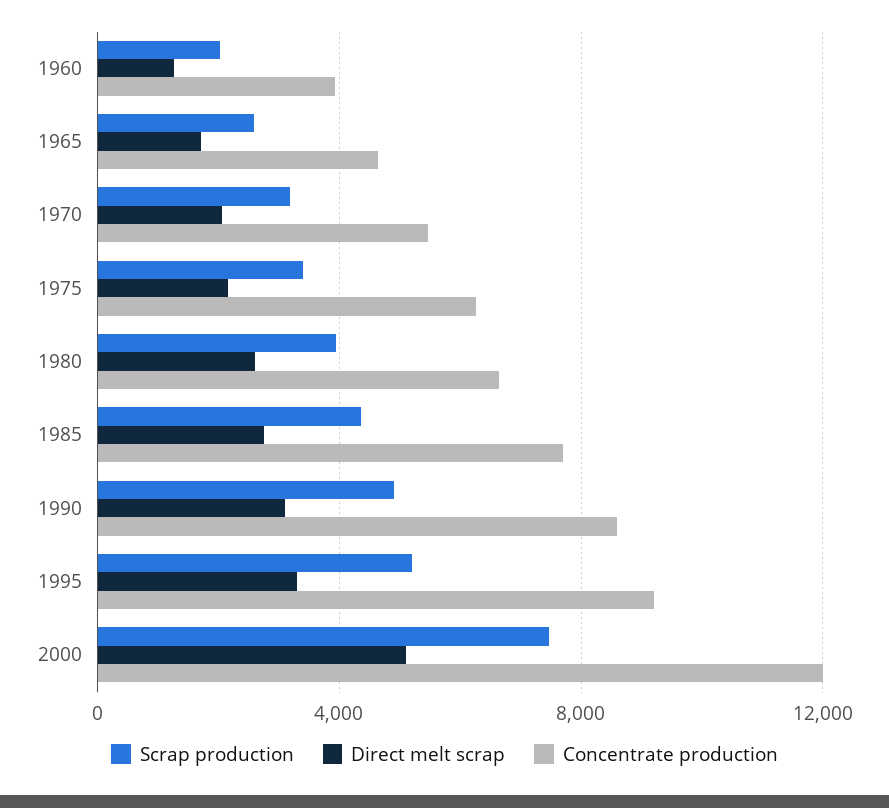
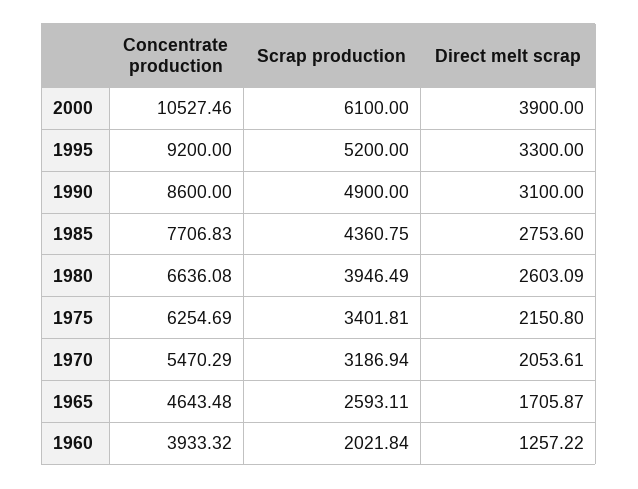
  {
    "Scrap production": {
      "1960": 2021.84,
      "1965": 2593.11,
      "1970": 3186.94,
      "1975": 3401.81,
      "1980": 3946.49,
      "1985": 4360.75,
      "1990": 4900,
      "1995": 5200,
-     "2000": 7500
+     "2000": 6100
    },
    "Direct melt scrap": {
      "1960": 1257.22,
      "1965": 1705.87,
      "1970": 2053.61,
      "1975": 2150.8,
      "1980": 2603.09,
      "1985": 2753.6,
      "1990": 3100,
      "1995": 3300,
-     "2000": 5000
+     "2000": 3900
    },
    "Concentrate production": {
      "1960": 3933.32,
      "1965": 4643.48,
      "1970": 5470.29,
      "1975": 6254.69,
      "1980": 6636.08,
      "1985": 7706.83,
      "1990": 8600,
      "1995": 9200,
-     "2000": 12000
+     "2000": 10527.46
    }
  }

